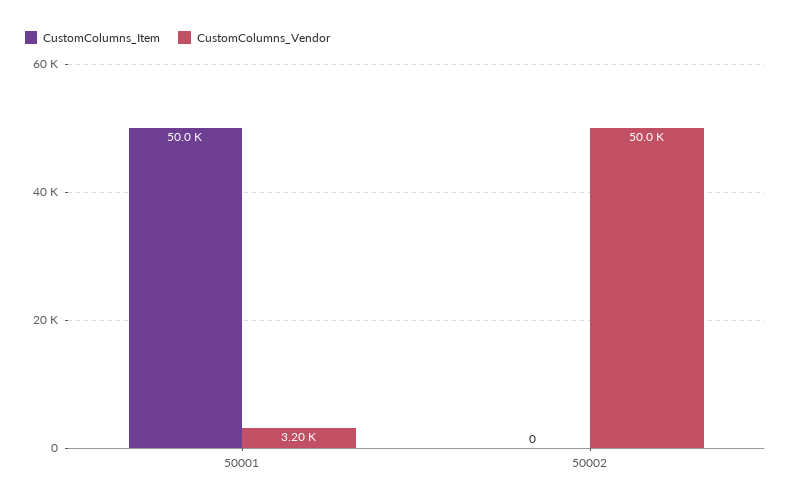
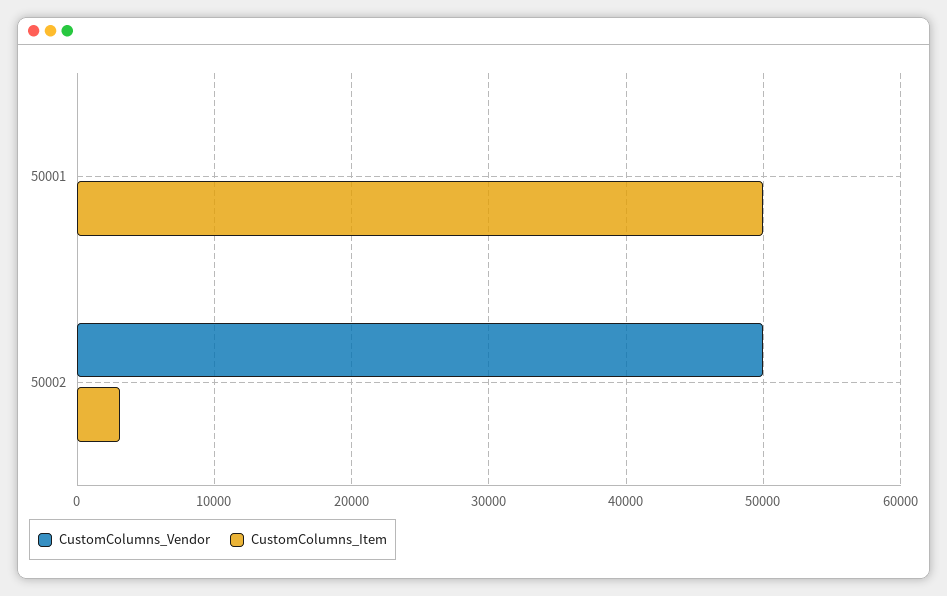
  {
    "CustomColumns_Item": {
      "50001": 50000,
-     "50002": 0
+     "50002": 3000
    },
    "CustomColumns_Vendor": {
-     "50001": 3200,
+     "50001": 0,
      "50002": 50000
    }
  }

